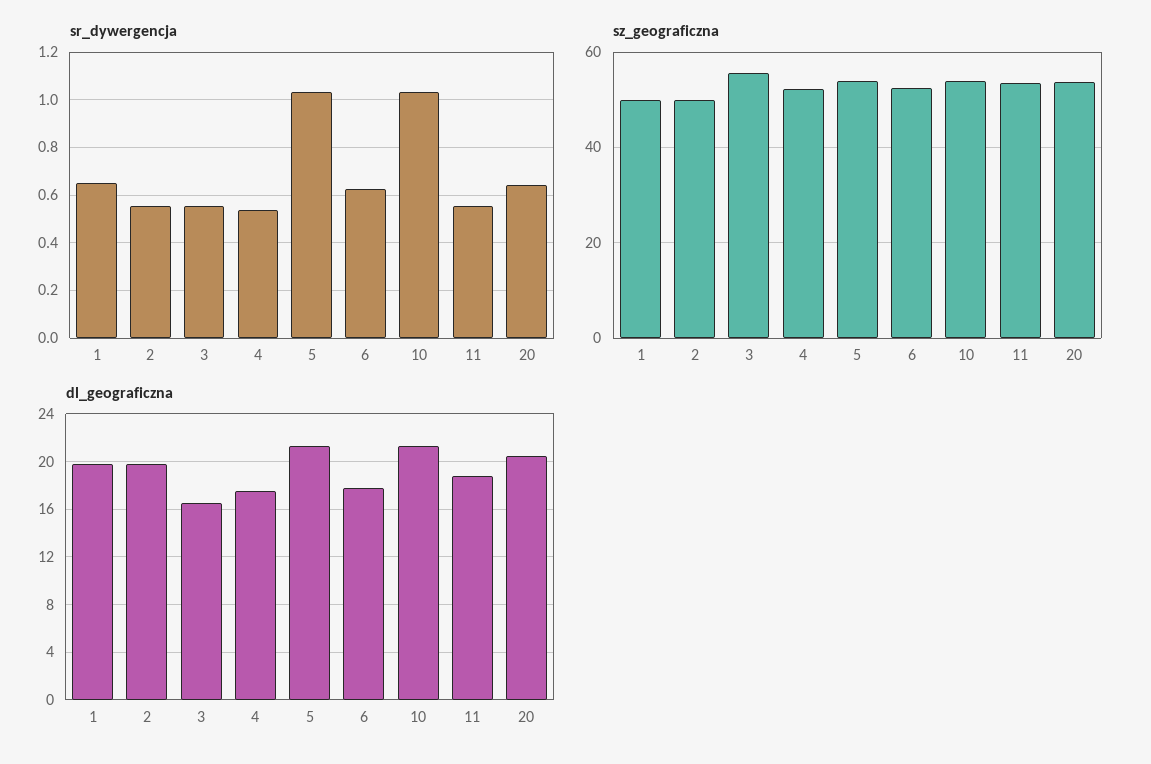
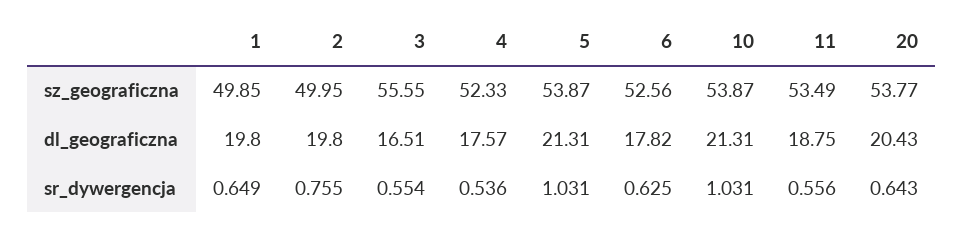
  {
    "sr_dywergencja": {
      "1": 0.649,
-     "2": 0.55,
+     "2": 0.755,
      "3": 0.554,
      "4": 0.536,
      "5": 1.031,
      "6": 0.625,
      "10": 1.031,
      "11": 0.556,
      "20": 0.643
    },
    "sz_geograficzna": {
      "1": 49.85,
      "2": 49.95,
      "3": 55.55,
      "4": 52.33,
      "5": 53.87,
      "6": 52.56,
      "10": 53.87,
      "11": 53.49,
      "20": 53.77
    },
    "dl_geograficzna": {
      "1": 19.8,
      "2": 19.8,
      "3": 16.51,
      "4": 17.57,
      "5": 21.31,
      "6": 17.82,
      "10": 21.31,
      "11": 18.75,
      "20": 20.43
    }
  }

